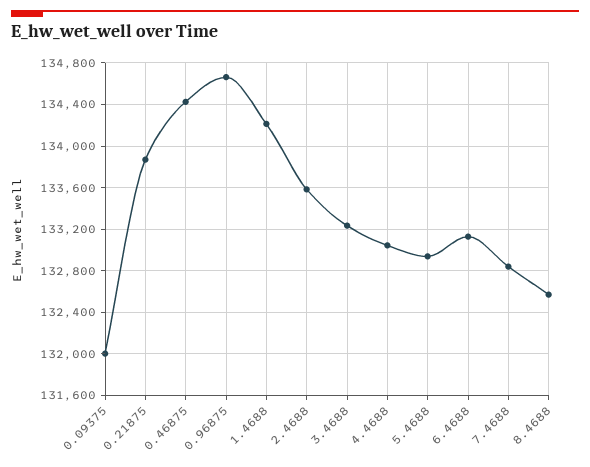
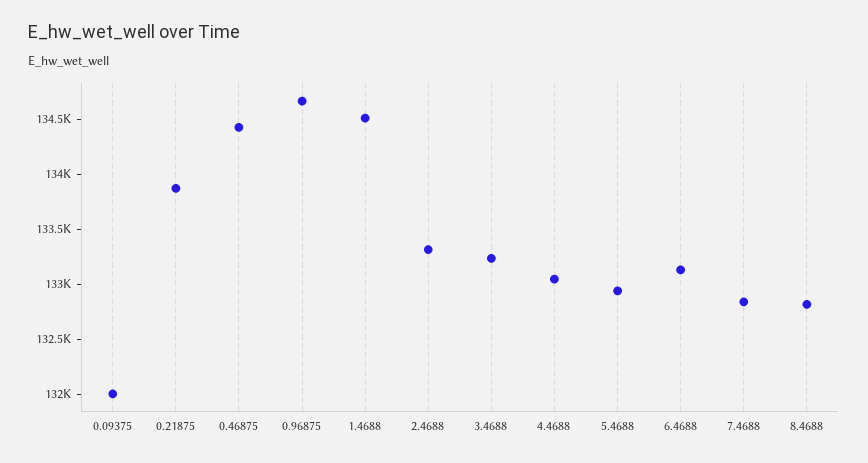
  {
    "0.09375": 132000,
    "0.21875": 133900,
    "0.46875": 134400,
    "0.96875": 134700,
-   "1.4688": 134200,
+   "1.4688": 134500,
-   "2.4688": 133600,
+   "2.4688": 133300,
    "3.4688": 133200,
    "4.4688": 133000,
    "5.4688": 132900,
    "6.4688": 133100,
    "7.4688": 132800,
-   "8.4688": 132600
+   "8.4688": 132800
  }

